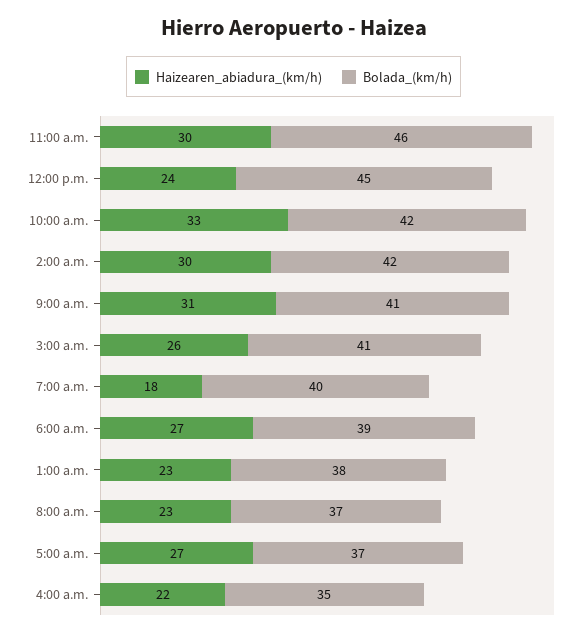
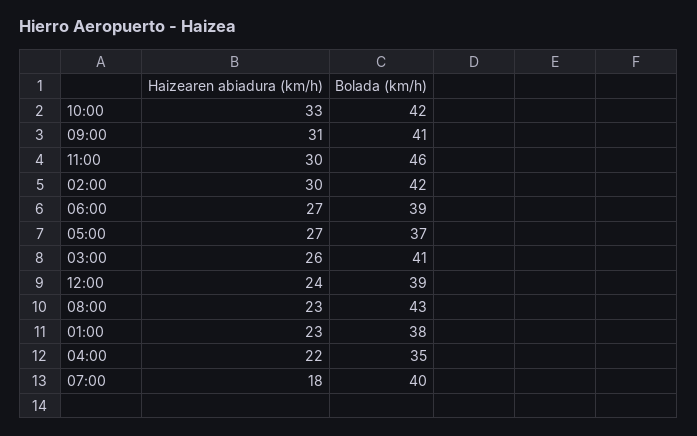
  {
    "Haizearen_abiadura_(km/h)": {
      "11:00 a.m.": 30,
      "12:00 p.m.": 24,
      "10:00 a.m.": 33,
      "2:00 a.m.": 30,
      "9:00 a.m.": 31,
      "3:00 a.m.": 26,
      "7:00 a.m.": 18,
      "6:00 a.m.": 27,
      "1:00 a.m.": 23,
      "8:00 a.m.": 23,
      "5:00 a.m.": 27,
      "4:00 a.m.": 22
    },
    "Bolada_(km/h)": {
      "11:00 a.m.": 46,
-     "12:00 p.m.": 45,
+     "12:00 p.m.": 39,
      "10:00 a.m.": 42,
      "2:00 a.m.": 42,
      "9:00 a.m.": 41,
      "3:00 a.m.": 41,
      "7:00 a.m.": 40,
      "6:00 a.m.": 39,
      "1:00 a.m.": 38,
-     "8:00 a.m.": 37,
+     "8:00 a.m.": 43,
      "5:00 a.m.": 37,
      "4:00 a.m.": 35
    }
  }

